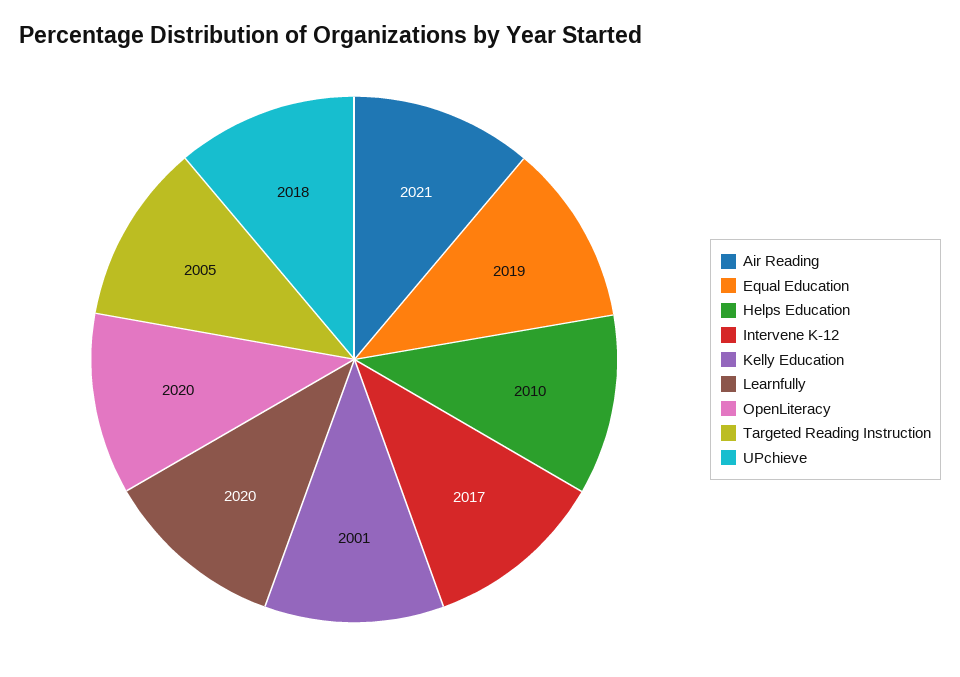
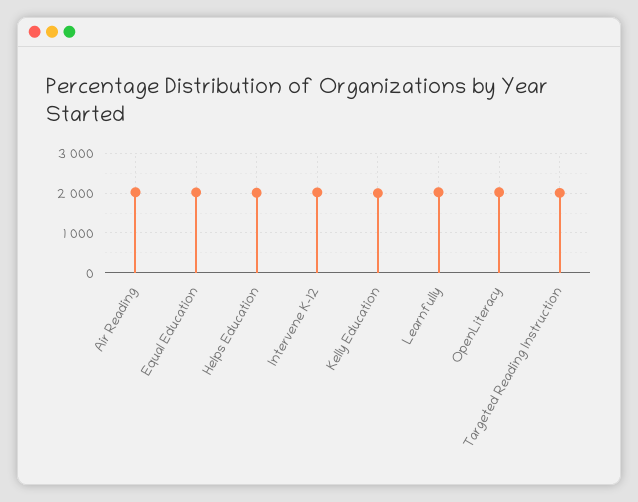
  {
    "Air Reading": 2021,
    "Equal Education": 2019,
    "Helps Education": 2010,
    "Intervene K-12": 2017,
    "Kelly Education": 2001,
    "Learnfully": 2020,
    "OpenLiteracy": 2020,
-   "Targeted Reading Instruction": 2005,
+   "Targeted Reading Instruction": 2005
-   "UPchieve": 2018
  }

